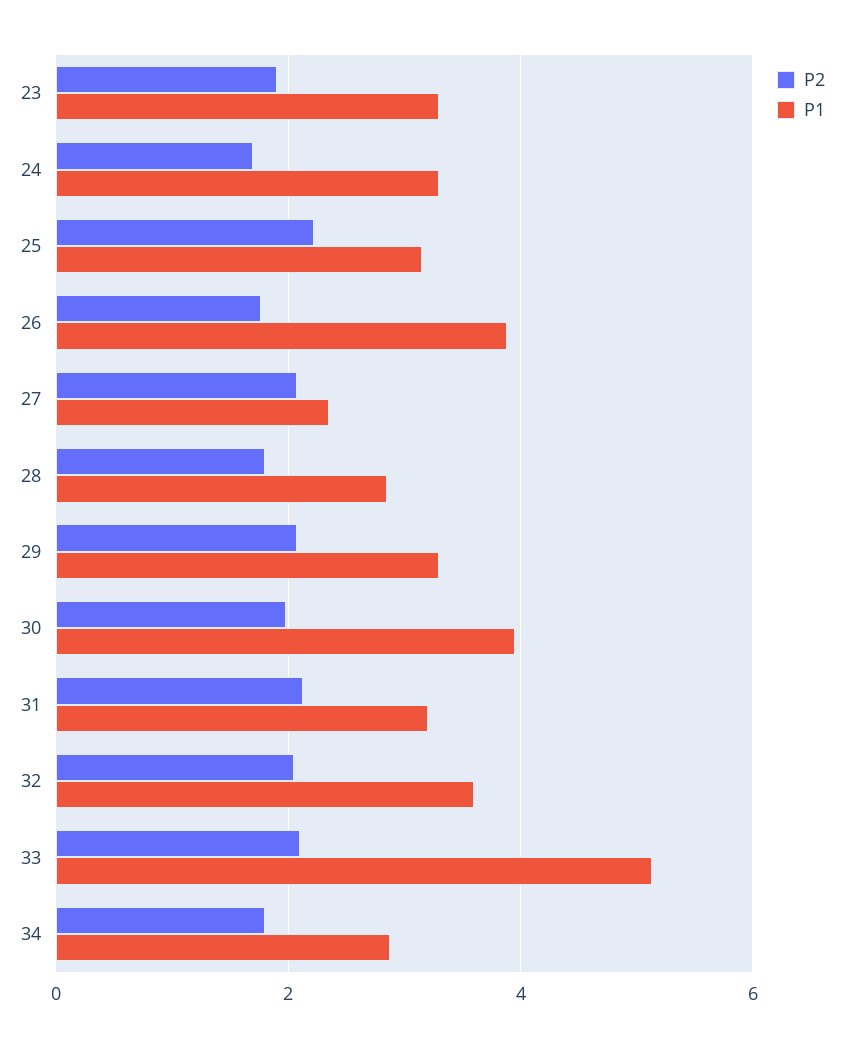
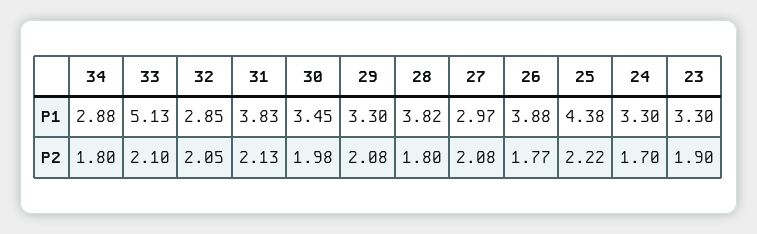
  {
    "P2": {
      "23": 1.9,
      "24": 1.7,
      "25": 2.22,
      "26": 1.77,
      "27": 2.08,
      "28": 1.8,
      "29": 2.08,
      "30": 1.98,
      "31": 2.13,
      "32": 2.05,
      "33": 2.1,
      "34": 1.8
    },
    "P1": {
      "23": 3.3,
      "24": 3.3,
-     "25": 3.2,
+     "25": 4.38,
      "26": 3.88,
-     "27": 2.4,
+     "27": 2.97,
-     "28": 2.8,
+     "28": 3.82,
      "29": 3.3,
-     "30": 4,
+     "30": 3.45,
-     "31": 3.2,
+     "31": 3.83,
-     "32": 3.6,
+     "32": 2.85,
      "33": 5.13,
      "34": 2.88
    }
  }

